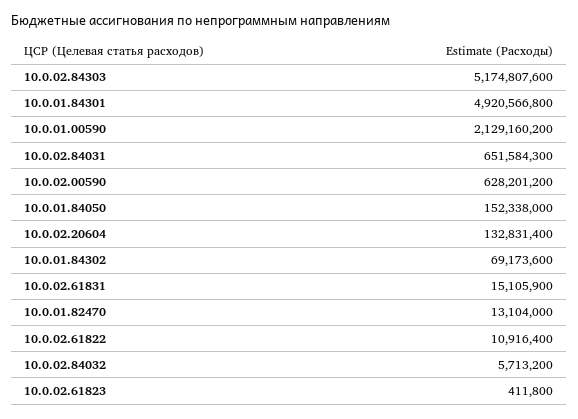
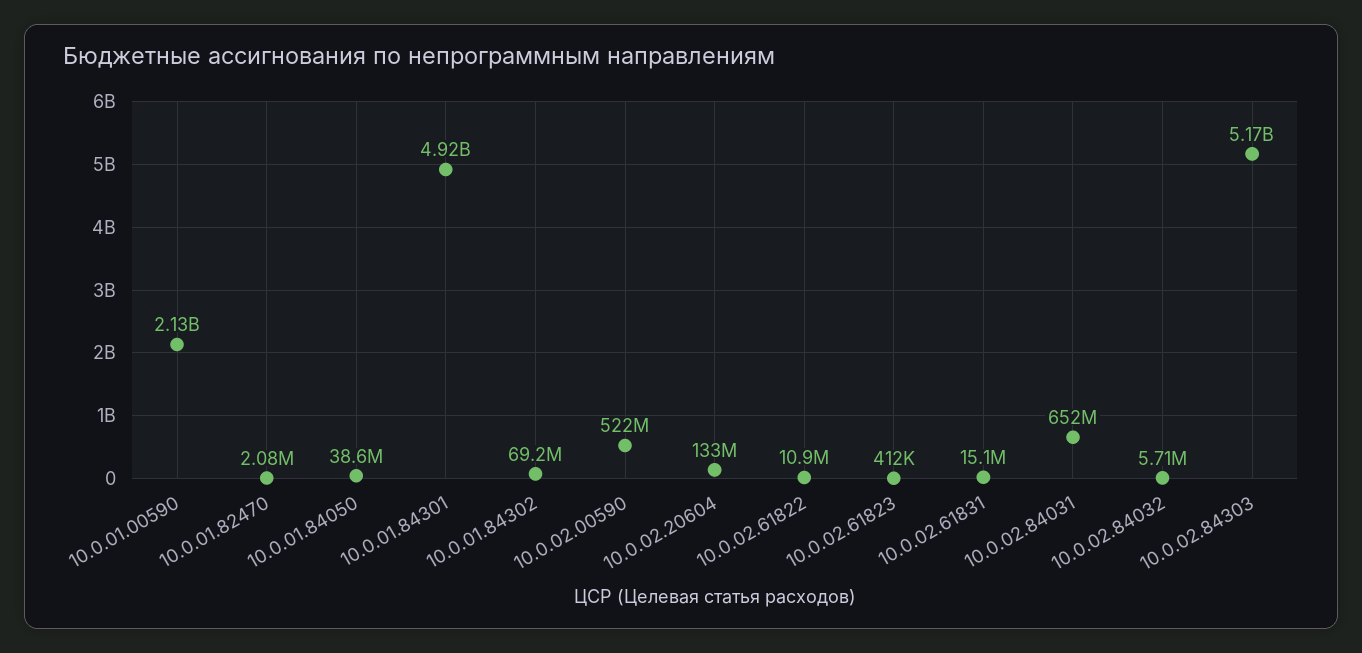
  {
    "10.0.02.84303": 5174807600,
    "10.0.01.84301": 4920566800,
    "10.0.01.00590": 2129160200,
    "10.0.02.84031": 651584300,
-   "10.0.02.00590": 628201200,
+   "10.0.02.00590": 522000000,
-   "10.0.01.84050": 152338000,
+   "10.0.01.84050": 38600000,
    "10.0.02.20604": 132831400,
    "10.0.01.84302": 69173600,
    "10.0.02.61831": 15105900,
-   "10.0.01.82470": 13104000,
+   "10.0.01.82470": 2080000,
    "10.0.02.61822": 10916400,
    "10.0.02.84032": 5713200,
    "10.0.02.61823": 411800
  }

